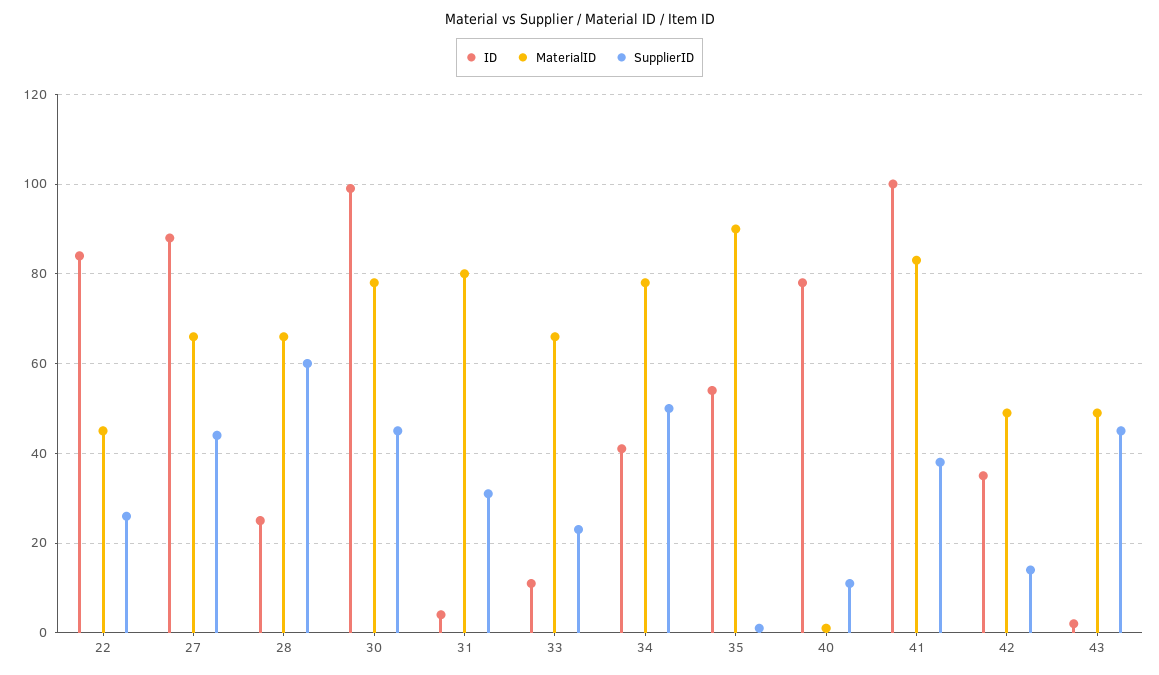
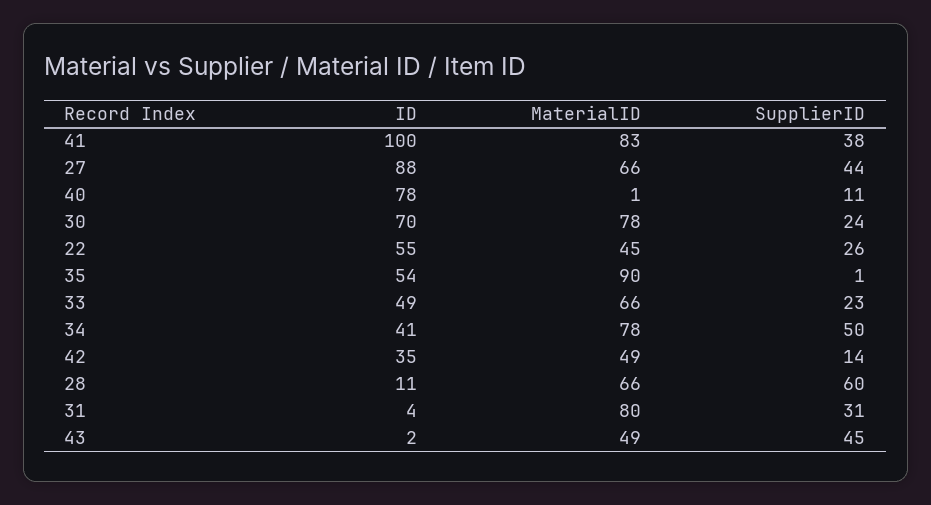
  {
    "ID": {
-     "22": 85,
+     "22": 55,
      "27": 88,
-     "28": 25,
+     "28": 11,
-     "30": 100,
+     "30": 70,
      "31": 4,
-     "33": 10,
+     "33": 49,
      "34": 41,
      "35": 54,
      "40": 78,
      "41": 100,
      "42": 35,
      "43": 2
    },
    "MaterialID": {
      "22": 45,
      "27": 66,
      "28": 66,
      "30": 78,
      "31": 80,
      "33": 66,
      "34": 78,
      "35": 90,
      "40": 1,
      "41": 83,
      "42": 49,
      "43": 49
    },
    "SupplierID": {
      "22": 26,
      "27": 44,
      "28": 60,
-     "30": 45,
+     "30": 24,
      "31": 31,
      "33": 23,
      "34": 50,
      "35": 1,
      "40": 11,
      "41": 38,
      "42": 14,
      "43": 45
    }
  }

